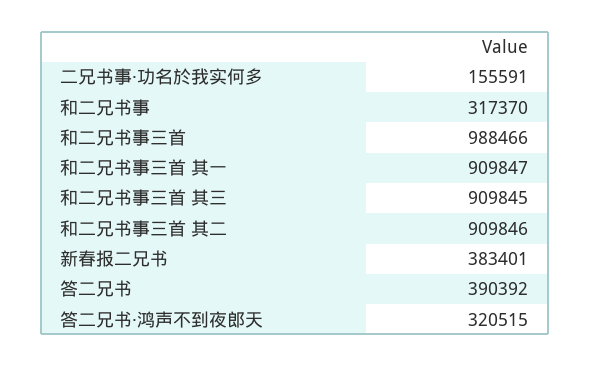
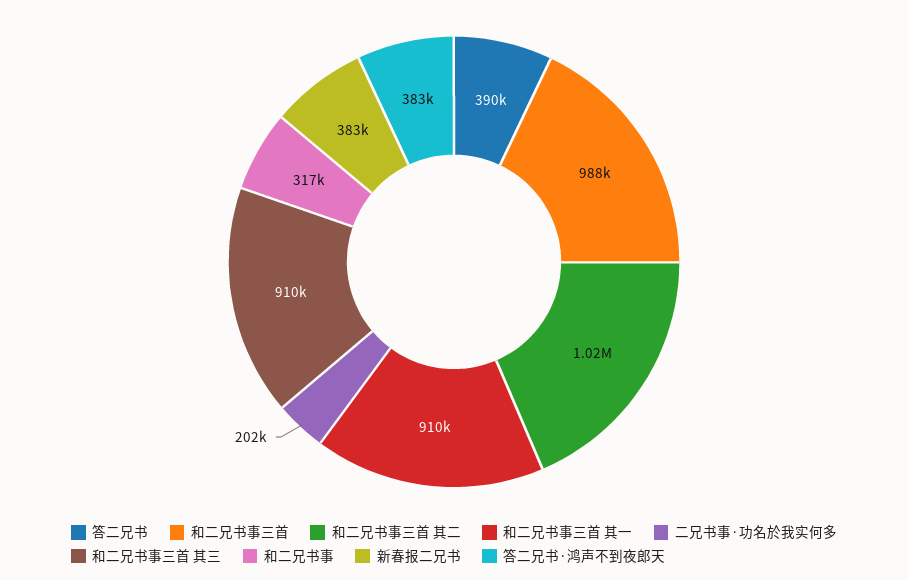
  {
-   "二兄书事·功名於我实何多": 155591,
+   "二兄书事·功名於我实何多": 202000,
    "和二兄书事": 317370,
    "和二兄书事三首": 988466,
    "和二兄书事三首 其一": 909847,
    "和二兄书事三首 其三": 909845,
-   "和二兄书事三首 其二": 909846,
+   "和二兄书事三首 其二": 1020000,
    "新春报二兄书": 383401,
    "答二兄书": 390392,
-   "答二兄书·鸿声不到夜郎天": 320515
+   "答二兄书·鸿声不到夜郎天": 383000
  }

